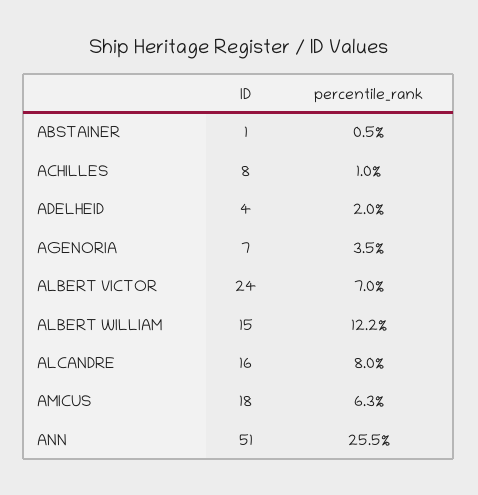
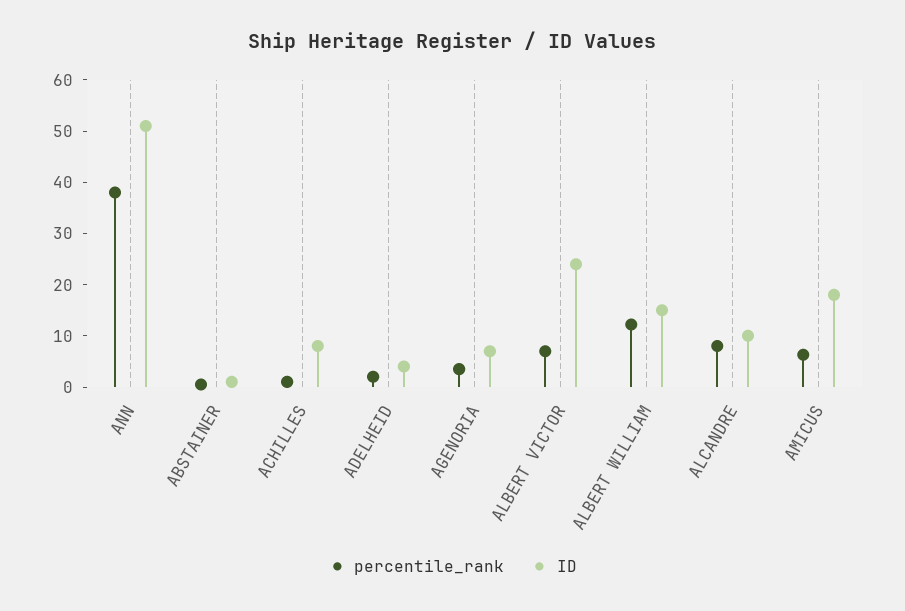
  {
    "ID": {
      "ABSTAINER": 1,
      "ACHILLES": 8,
      "ADELHEID": 4,
      "AGENORIA": 7,
      "ALBERT VICTOR": 24,
      "ALBERT WILLIAM": 15,
-     "ALCANDRE": 16,
+     "ALCANDRE": 10,
      "AMICUS": 18,
      "ANN": 51
    },
    "percentile_rank": {
      "ABSTAINER": 0.5,
      "ACHILLES": 1,
      "ADELHEID": 2,
      "AGENORIA": 3.5,
      "ALBERT VICTOR": 7,
      "ALBERT WILLIAM": 12.2,
      "ALCANDRE": 8,
      "AMICUS": 6.3,
-     "ANN": 25.5
+     "ANN": 38
    }
  }

